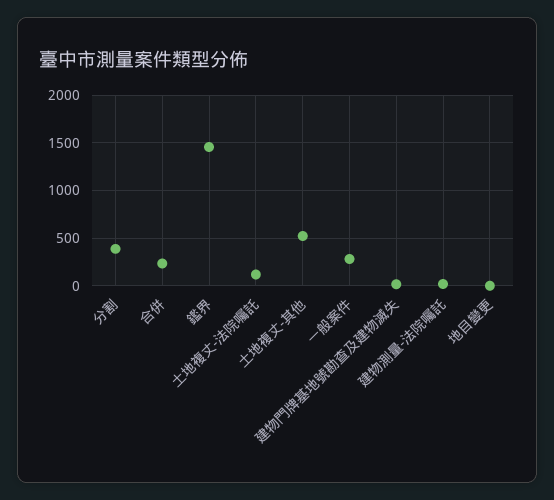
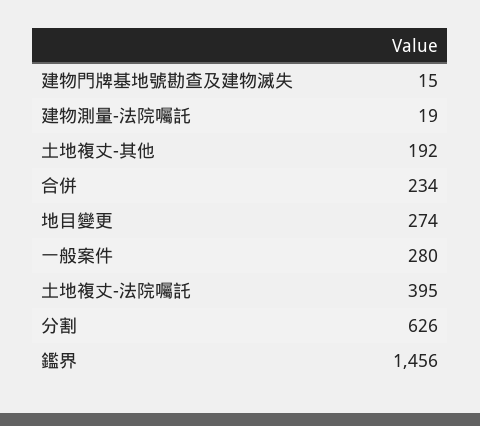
  {
-   "分割": 400,
+   "分割": 626,
    "合併": 234,
    "鑑界": 1456,
-   "土地複丈-法院囑託": 100,
+   "土地複丈-法院囑託": 395,
-   "土地複丈-其他": 500,
+   "土地複丈-其他": 192,
    "一般案件": 280,
    "建物門牌基地號勘查及建物滅失": 15,
    "建物測量-法院囑託": 19,
-   "地目變更": 0
+   "地目變更": 274
  }

